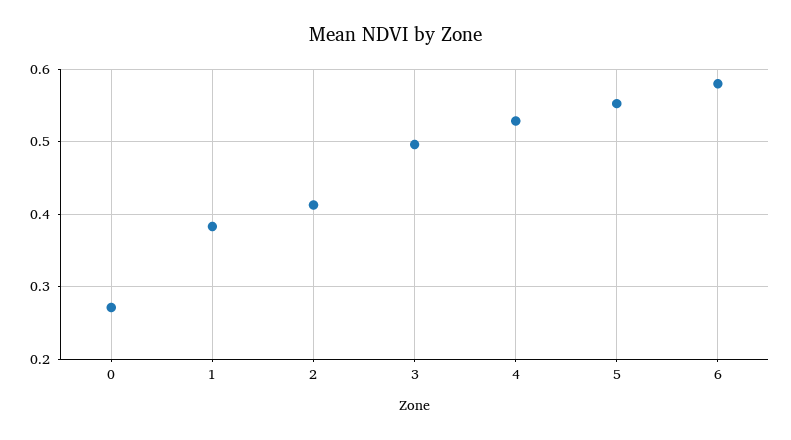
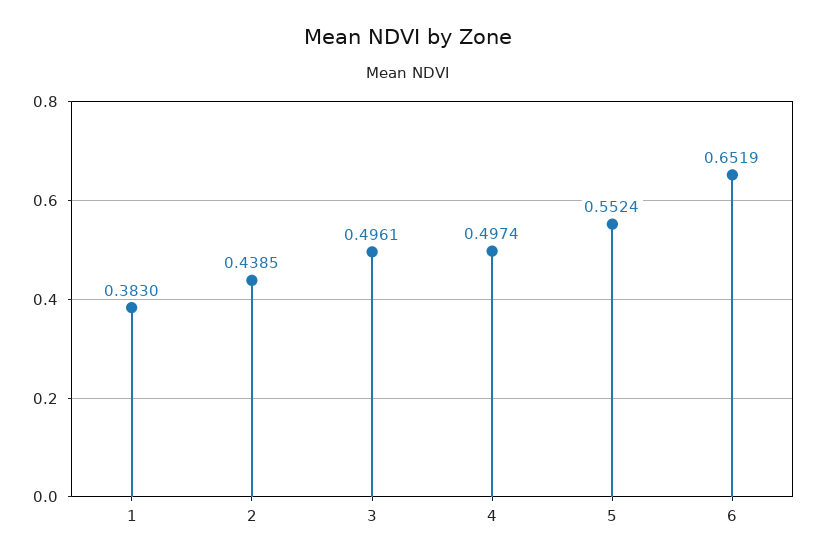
  {
-   "0": 0.27,
    "1": 0.383,
-   "2": 0.41,
+   "2": 0.4385,
    "3": 0.4961,
-   "4": 0.53,
+   "4": 0.4974,
    "5": 0.5524,
-   "6": 0.58
+   "6": 0.6519
  }

